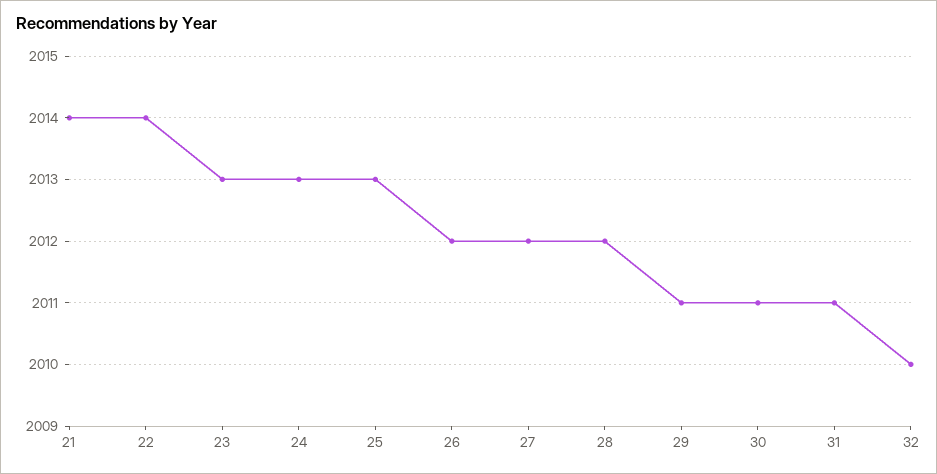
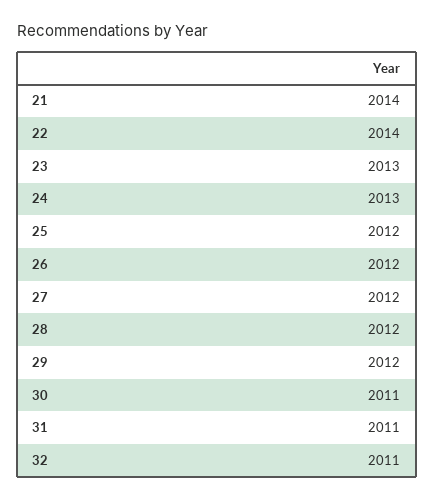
  {
    "21": 2014,
    "22": 2014,
    "23": 2013,
    "24": 2013,
-   "25": 2013,
+   "25": 2012,
    "26": 2012,
    "27": 2012,
    "28": 2012,
-   "29": 2011,
+   "29": 2012,
    "30": 2011,
    "31": 2011,
-   "32": 2010
+   "32": 2011
  }

